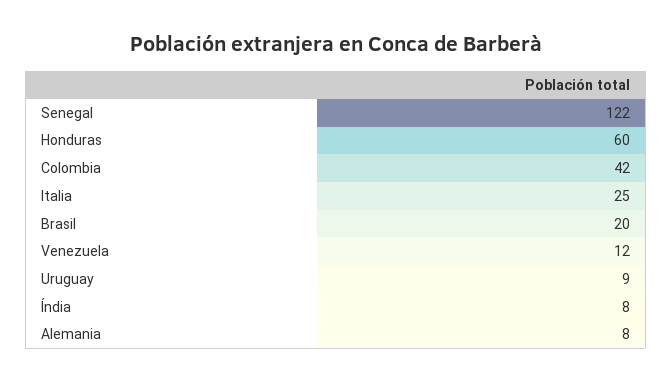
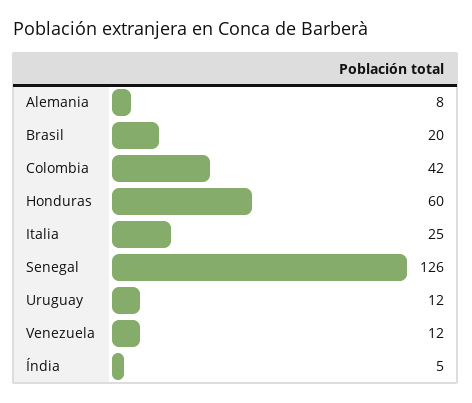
  {
-   "Senegal": 122,
+   "Senegal": 126,
    "Honduras": 60,
    "Colombia": 42,
    "Italia": 25,
    "Brasil": 20,
    "Venezuela": 12,
-   "Uruguay": 9,
+   "Uruguay": 12,
-   "Índia": 8,
+   "Índia": 5,
    "Alemania": 8
  }

